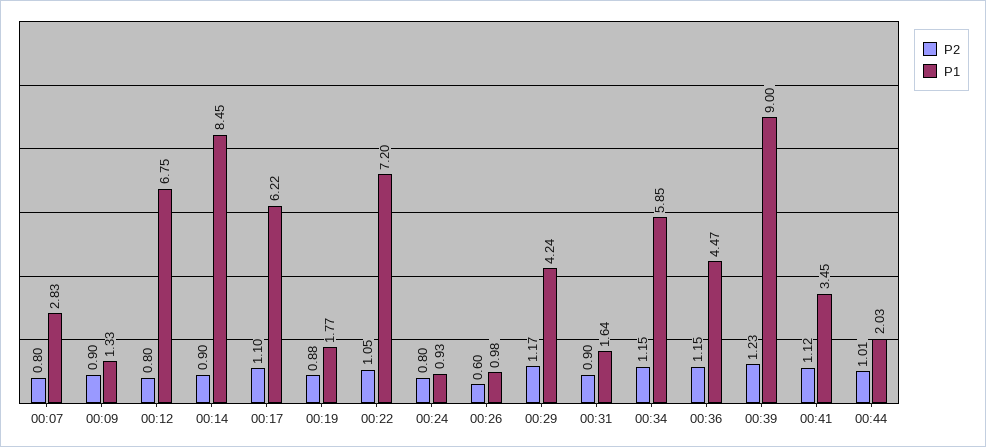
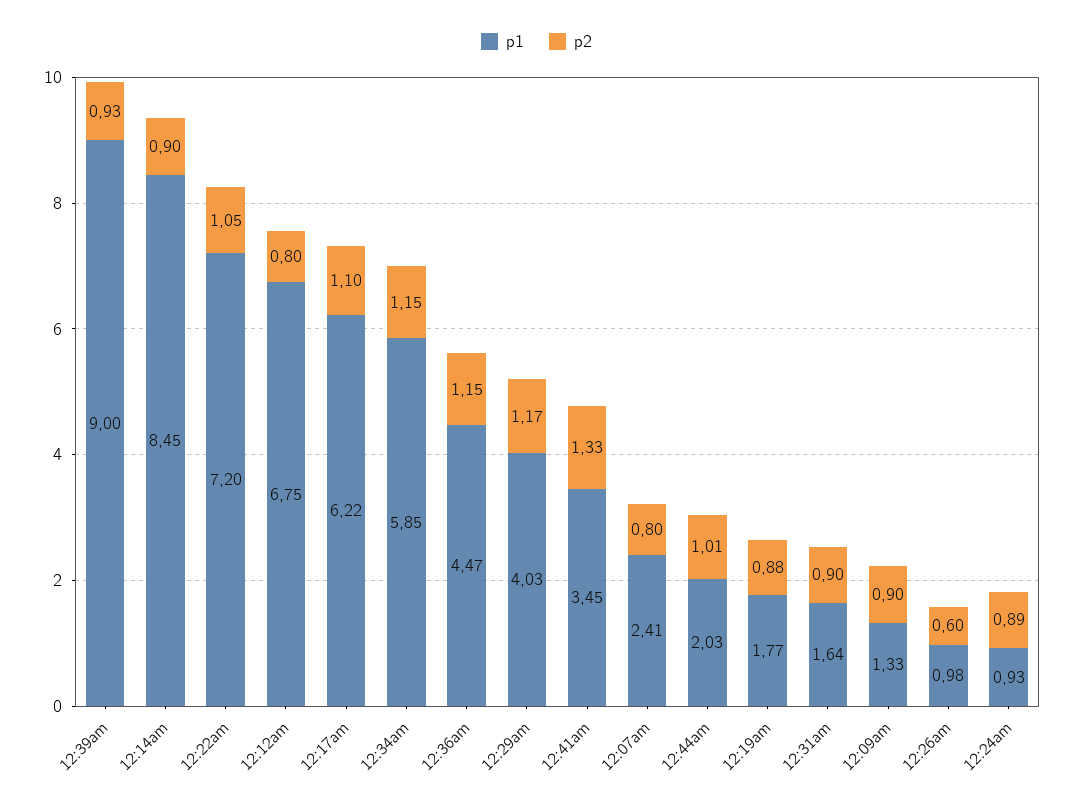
  {
    "P2": {
      "00:07": 0.8,
      "00:09": 0.9,
      "00:12": 0.8,
      "00:14": 0.9,
      "00:17": 1.1,
      "00:19": 0.88,
      "00:22": 1.05,
-     "00:24": 0.8,
+     "00:24": 0.89,
      "00:26": 0.6,
      "00:29": 1.17,
      "00:31": 0.9,
      "00:34": 1.15,
      "00:36": 1.15,
-     "00:39": 1.23,
+     "00:39": 0.93,
-     "00:41": 1.12,
+     "00:41": 1.33,
      "00:44": 1.01
    },
    "P1": {
-     "00:07": 2.83,
+     "00:07": 2.41,
      "00:09": 1.33,
      "00:12": 6.75,
      "00:14": 8.45,
      "00:17": 6.22,
      "00:19": 1.77,
      "00:22": 7.2,
      "00:24": 0.93,
      "00:26": 0.98,
-     "00:29": 4.24,
+     "00:29": 4.03,
      "00:31": 1.64,
      "00:34": 5.85,
      "00:36": 4.47,
      "00:39": 9,
      "00:41": 3.45,
      "00:44": 2.03
    }
  }

